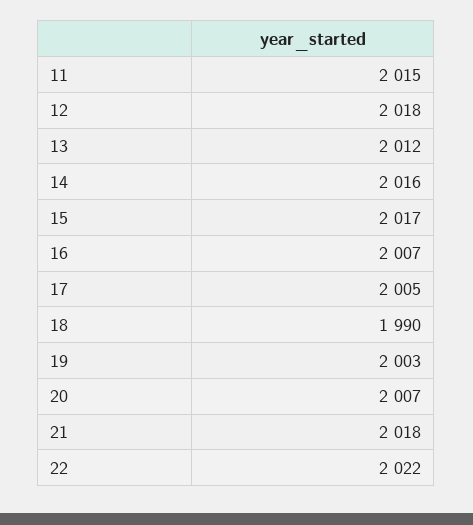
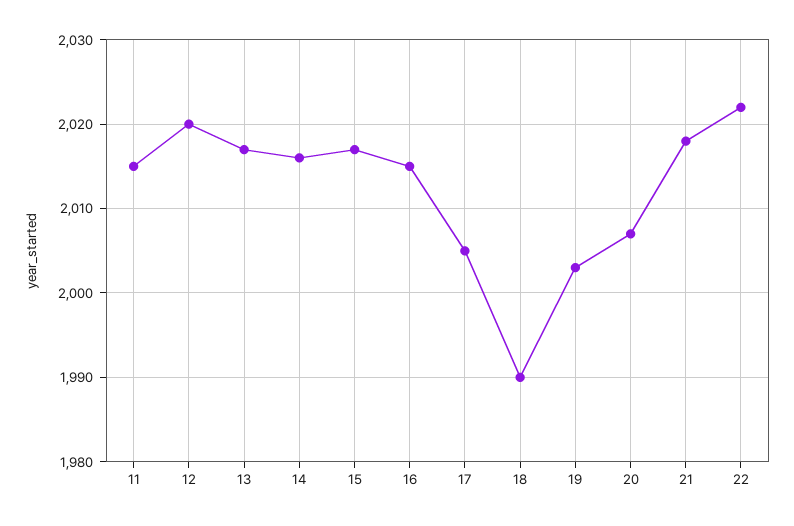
  {
    "11": 2015,
-   "12": 2018,
+   "12": 2020,
-   "13": 2012,
+   "13": 2017,
    "14": 2016,
    "15": 2017,
-   "16": 2007,
+   "16": 2015,
    "17": 2005,
    "18": 1990,
    "19": 2003,
    "20": 2007,
    "21": 2018,
    "22": 2022
  }

